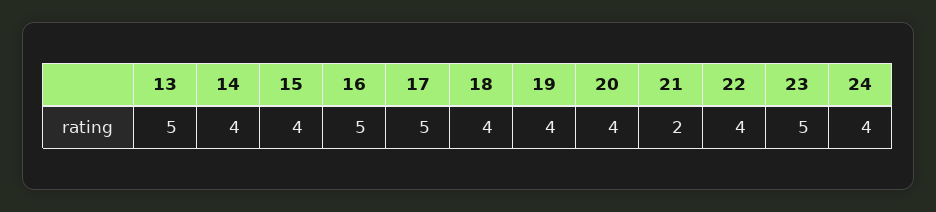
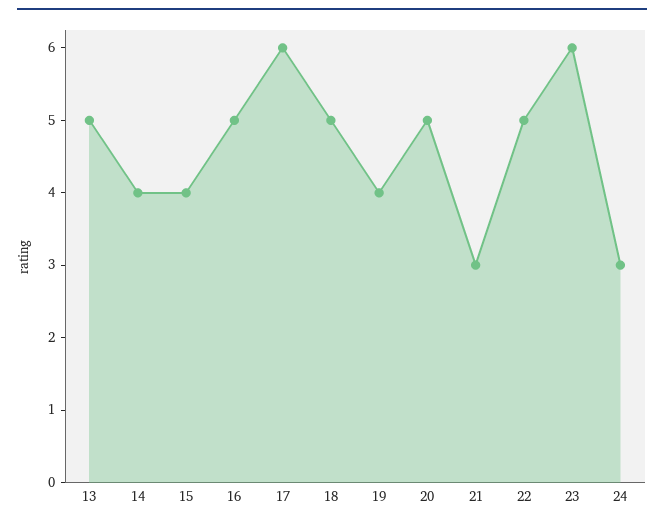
  {
    "13": 5,
    "14": 4,
    "15": 4,
    "16": 5,
-   "17": 5,
+   "17": 6,
-   "18": 4,
+   "18": 5,
    "19": 4,
-   "20": 4,
+   "20": 5,
-   "21": 2,
+   "21": 3,
-   "22": 4,
+   "22": 5,
-   "23": 5,
+   "23": 6,
-   "24": 4
+   "24": 3
  }

